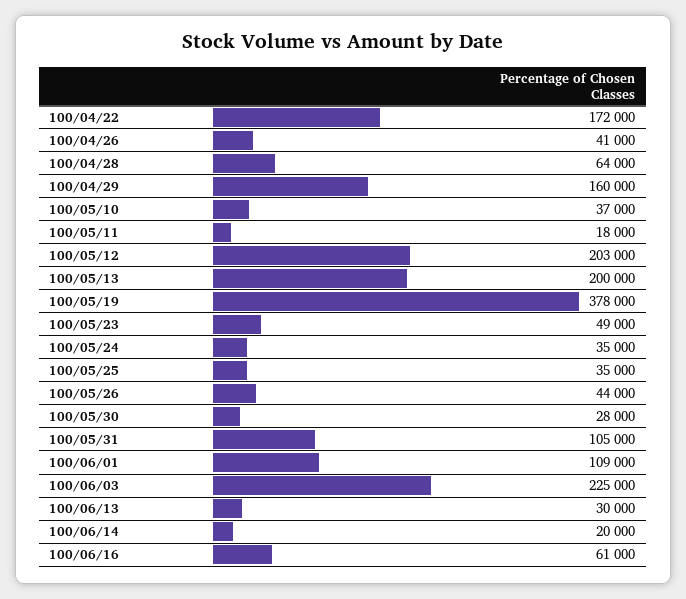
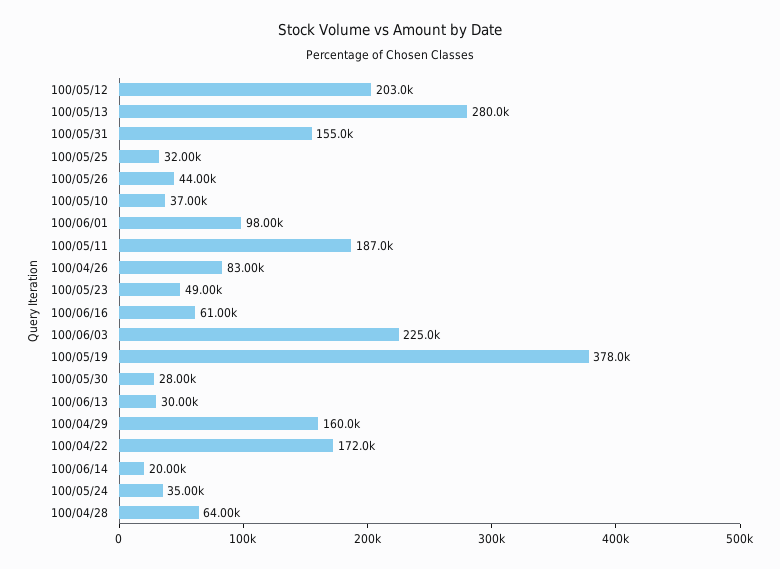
  {
    "100/04/22": 172000,
-   "100/04/26": 41000,
+   "100/04/26": 83000,
    "100/04/28": 64000,
    "100/04/29": 160000,
    "100/05/10": 37000,
-   "100/05/11": 18000,
+   "100/05/11": 187000,
    "100/05/12": 203000,
-   "100/05/13": 200000,
+   "100/05/13": 280000,
    "100/05/19": 378000,
    "100/05/23": 49000,
    "100/05/24": 35000,
-   "100/05/25": 35000,
+   "100/05/25": 32000,
    "100/05/26": 44000,
    "100/05/30": 28000,
-   "100/05/31": 105000,
+   "100/05/31": 155000,
-   "100/06/01": 109000,
+   "100/06/01": 98000,
    "100/06/03": 225000,
    "100/06/13": 30000,
    "100/06/14": 20000,
    "100/06/16": 61000
  }

